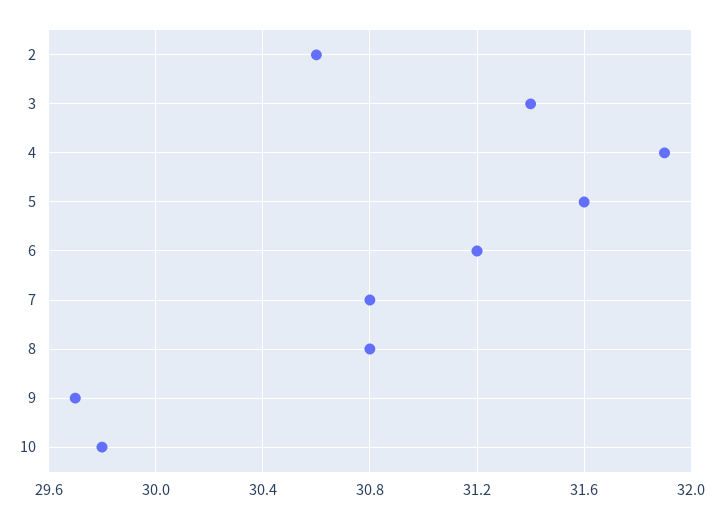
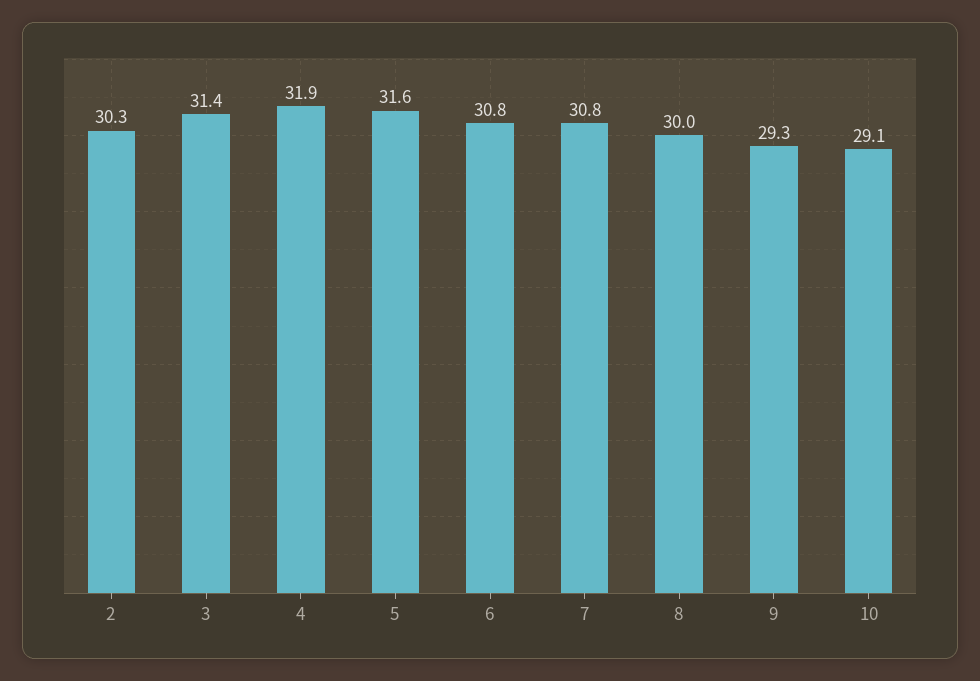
  {
-   "2": 30.6,
+   "2": 30.3,
    "3": 31.4,
    "4": 31.9,
    "5": 31.6,
-   "6": 31.2,
+   "6": 30.8,
    "7": 30.8,
-   "8": 30.8,
+   "8": 30,
-   "9": 29.7,
+   "9": 29.3,
-   "10": 29.8
+   "10": 29.1
  }

